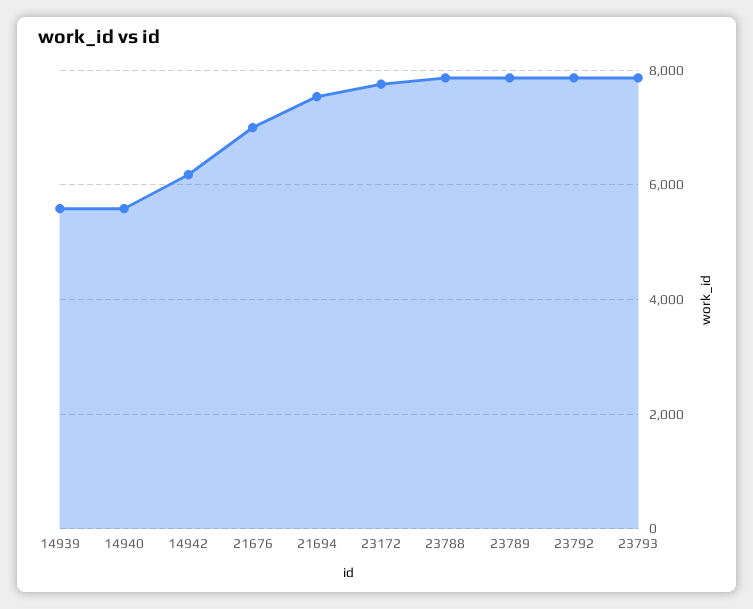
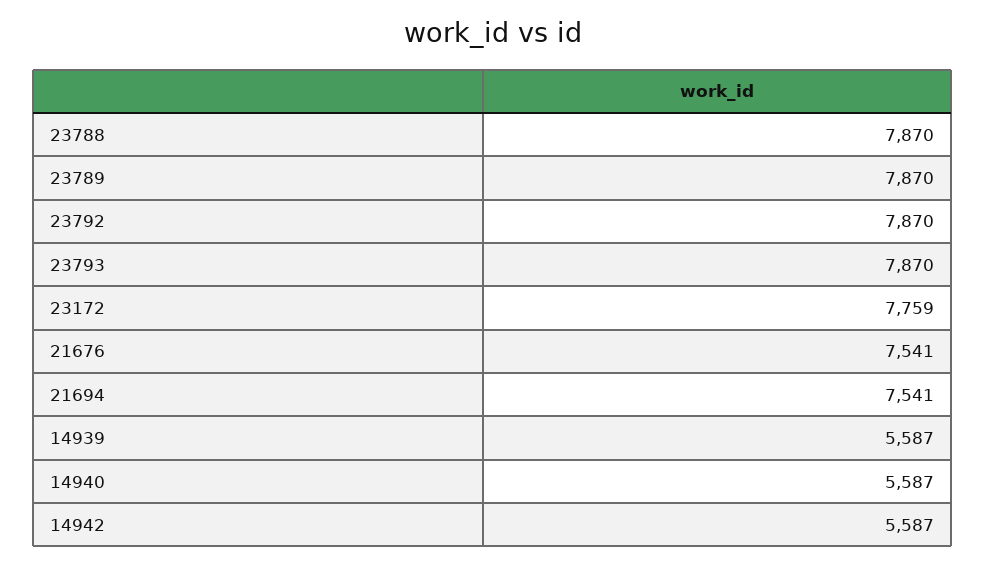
  {
    "14939": 5587,
    "14940": 5587,
-   "14942": 6200,
+   "14942": 5587,
-   "21676": 7000,
+   "21676": 7541,
    "21694": 7541,
    "23172": 7759,
    "23788": 7870,
    "23789": 7870,
    "23792": 7870,
    "23793": 7870
  }

